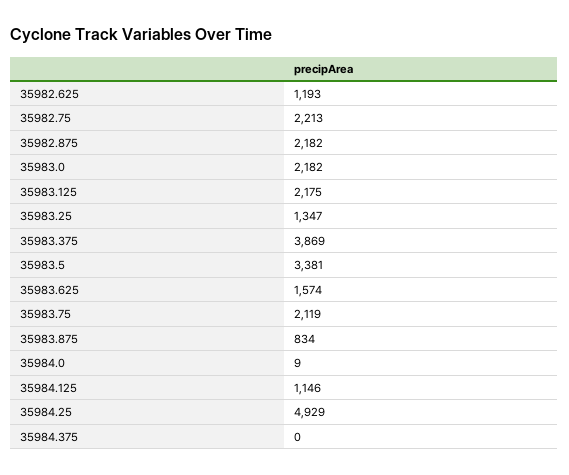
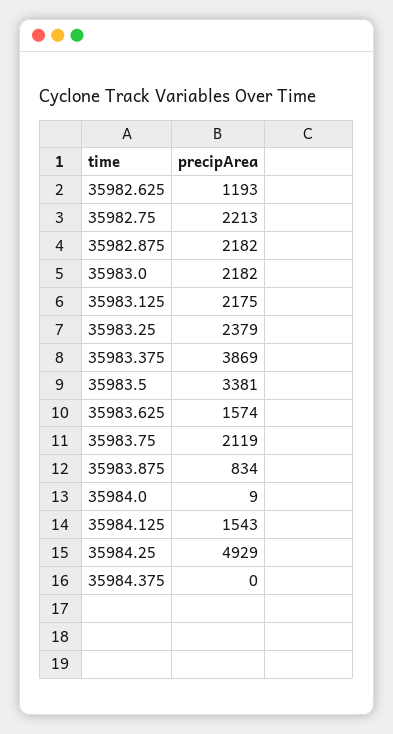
  {
    "35982.625": 1193,
    "35982.75": 2213,
    "35982.875": 2182,
    "35983.0": 2182,
    "35983.125": 2175,
-   "35983.25": 1347,
+   "35983.25": 2379,
    "35983.375": 3869,
    "35983.5": 3381,
    "35983.625": 1574,
    "35983.75": 2119,
    "35983.875": 834,
    "35984.0": 9,
-   "35984.125": 1146,
+   "35984.125": 1543,
    "35984.25": 4929,
    "35984.375": 0
  }

